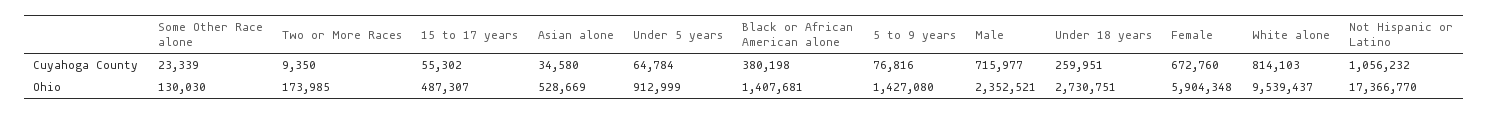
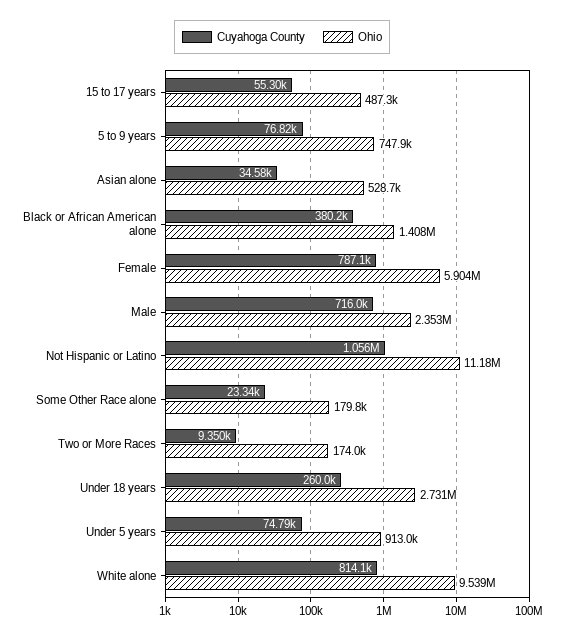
  {
    "Cuyahoga County": {
      "Some Other Race alone": 23339,
      "Two or More Races": 9350,
      "15 to 17 years": 55302,
      "Asian alone": 34580,
-     "Under 5 years": 64784,
+     "Under 5 years": 74790,
      "Black or African American alone": 380198,
      "5 to 9 years": 76816,
      "Male": 715977,
      "Under 18 years": 259951,
-     "Female": 672760,
+     "Female": 787100,
      "White alone": 814103,
      "Not Hispanic or Latino": 1056232
    },
    "Ohio": {
-     "Some Other Race alone": 130030,
+     "Some Other Race alone": 179800,
      "Two or More Races": 173985,
      "15 to 17 years": 487307,
      "Asian alone": 528669,
      "Under 5 years": 912999,
      "Black or African American alone": 1407681,
-     "5 to 9 years": 1427080,
+     "5 to 9 years": 747900,
      "Male": 2352521,
      "Under 18 years": 2730751,
      "Female": 5904348,
      "White alone": 9539437,
-     "Not Hispanic or Latino": 17366770
+     "Not Hispanic or Latino": 11180000
    }
  }

